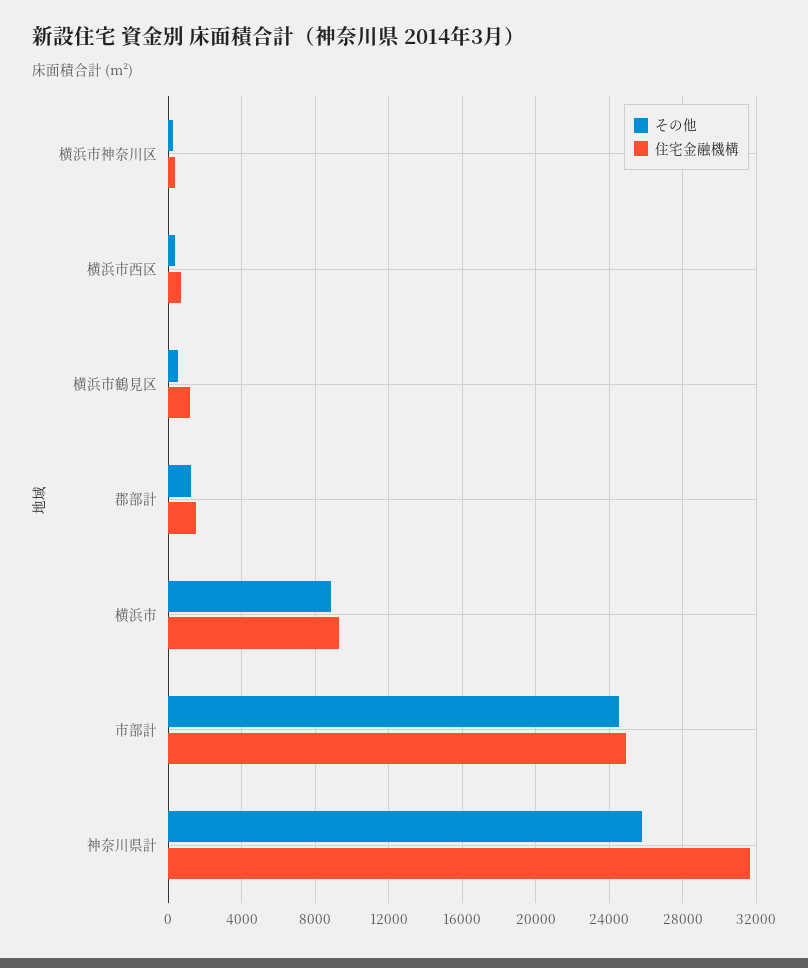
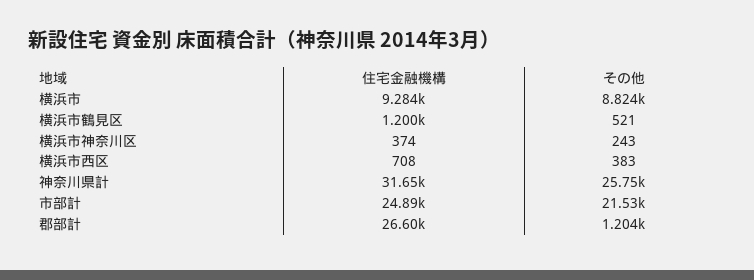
  {
    "その他": {
      "横浜市神奈川区": 243,
      "横浜市西区": 383,
      "横浜市鶴見区": 521,
      "郡部計": 1204,
      "横浜市": 8824,
-     "市部計": 24500,
+     "市部計": 21530,
      "神奈川県計": 25750
    },
    "住宅金融機構": {
      "横浜市神奈川区": 374,
      "横浜市西区": 708,
      "横浜市鶴見区": 1200,
-     "郡部計": 1500,
+     "郡部計": 26600,
      "横浜市": 9284,
      "市部計": 24890,
      "神奈川県計": 31650
    }
  }

